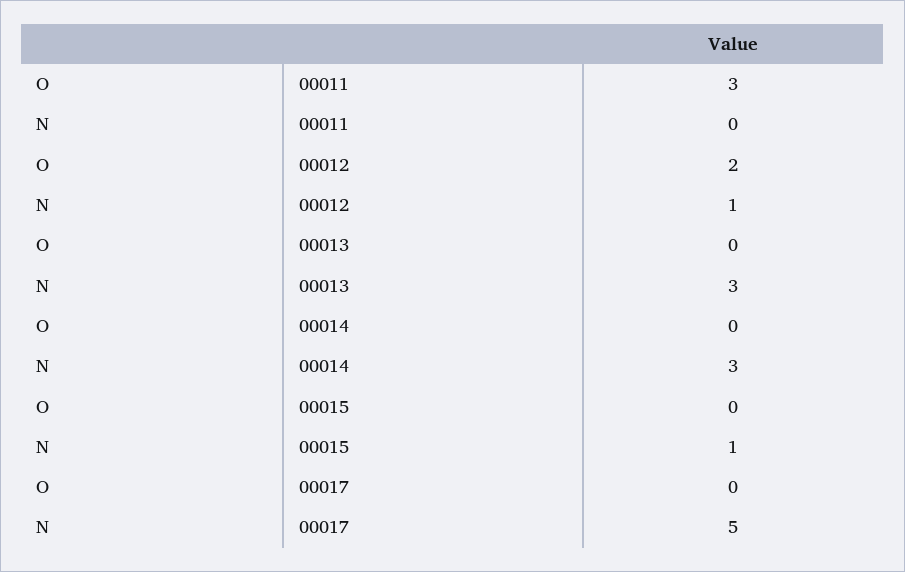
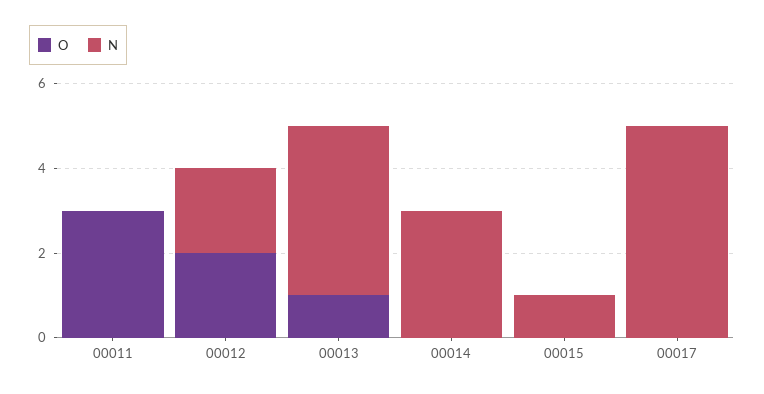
  {
    "O": {
      "00011": 3,
      "00012": 2,
-     "00013": 0,
+     "00013": 1,
      "00014": 0,
      "00015": 0,
      "00017": 0
    },
    "N": {
      "00011": 0,
-     "00012": 1,
+     "00012": 2,
-     "00013": 3,
+     "00013": 4,
      "00014": 3,
      "00015": 1,
      "00017": 5
    }
  }

